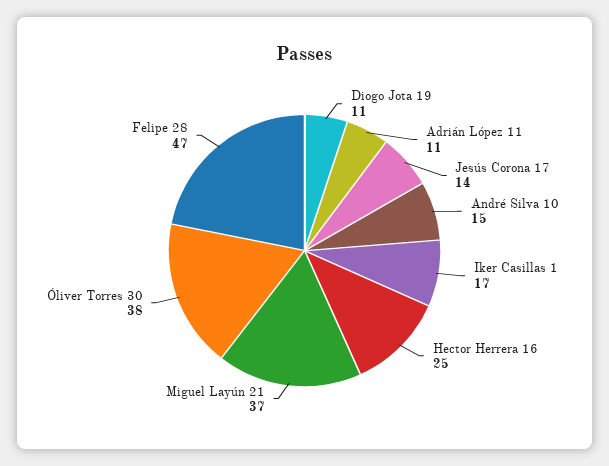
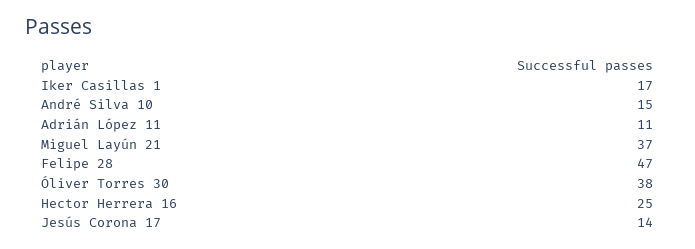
  {
-   "Diogo Jota 19": 11,
    "Adrián López 11": 11,
    "Jesús Corona 17": 14,
    "André Silva 10": 15,
    "Iker Casillas 1": 17,
    "Hector Herrera 16": 25,
    "Miguel Layún 21": 37,
    "Óliver Torres 30": 38,
    "Felipe 28": 47
  }

